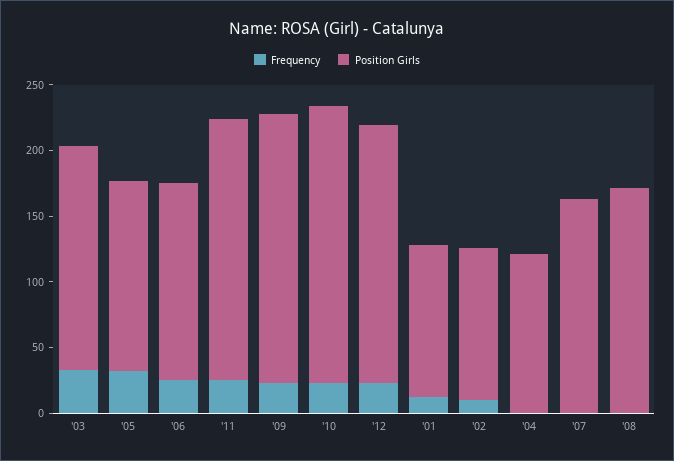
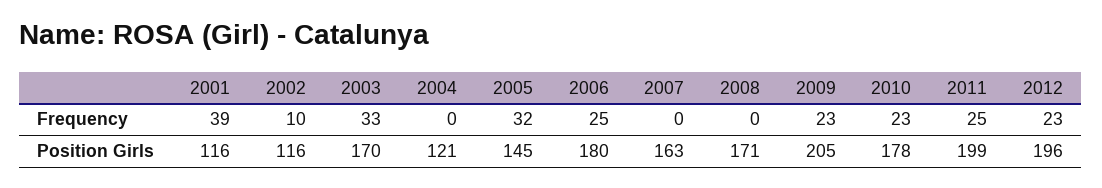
  {
    "Frequency": {
      "'03": 33,
      "'05": 32,
      "'06": 25,
      "'11": 25,
      "'09": 23,
      "'10": 23,
      "'12": 23,
-     "'01": 10,
+     "'01": 39,
      "'02": 10,
      "'04": 0,
      "'07": 0,
      "'08": 0
    },
    "Position Girls": {
      "'03": 170,
      "'05": 145,
-     "'06": 150,
+     "'06": 180,
      "'11": 199,
      "'09": 205,
-     "'10": 210,
+     "'10": 178,
      "'12": 196,
      "'01": 116,
      "'02": 116,
      "'04": 121,
      "'07": 163,
      "'08": 171
    }
  }

